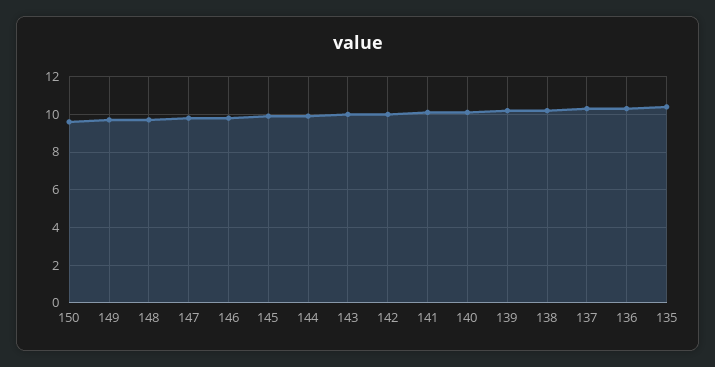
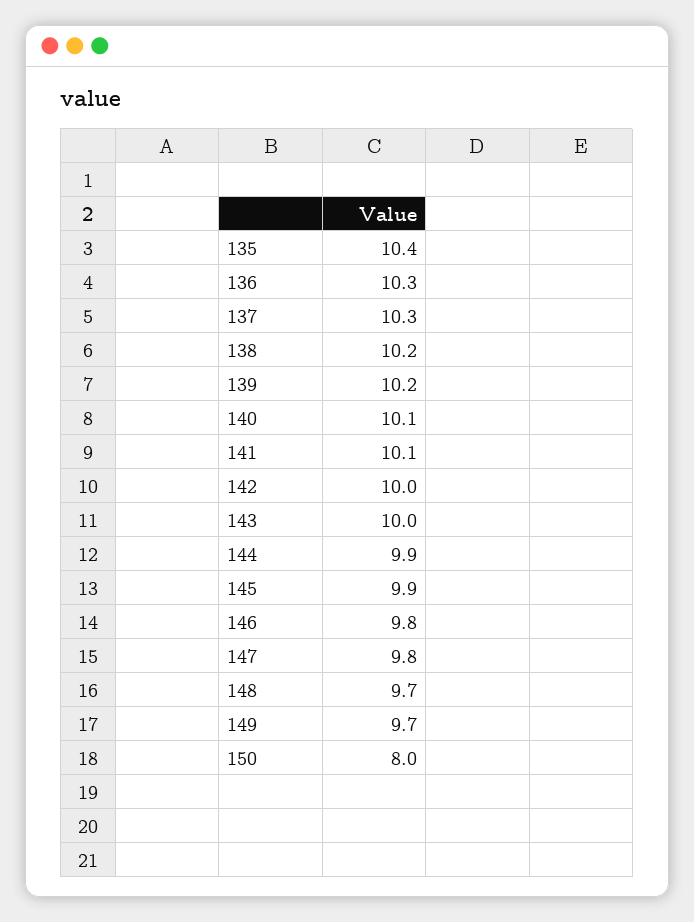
  {
-   "150": 9.5,
+   "150": 8,
    "149": 9.7,
    "148": 9.7,
    "147": 9.8,
    "146": 9.8,
    "145": 9.9,
    "144": 9.9,
    "143": 10,
    "142": 10,
    "141": 10.1,
    "140": 10.1,
    "139": 10.2,
    "138": 10.2,
    "137": 10.3,
    "136": 10.3,
    "135": 10.4
  }

